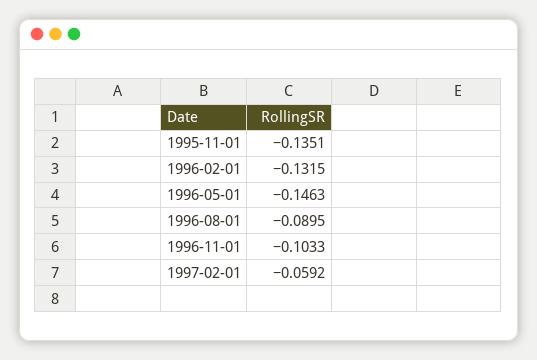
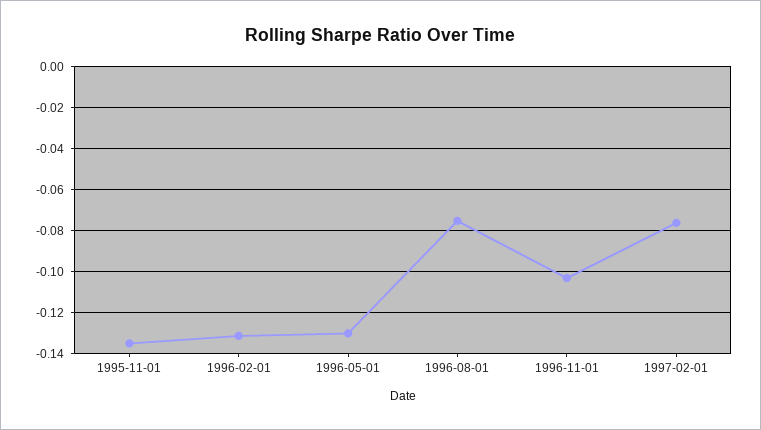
  {
    "1995-11-01": -0.1351,
    "1996-02-01": -0.1315,
-   "1996-05-01": -0.1463,
+   "1996-05-01": -0.13,
-   "1996-08-01": -0.0895,
+   "1996-08-01": -0.075,
    "1996-11-01": -0.1033,
-   "1997-02-01": -0.0592
+   "1997-02-01": -0.075
  }

